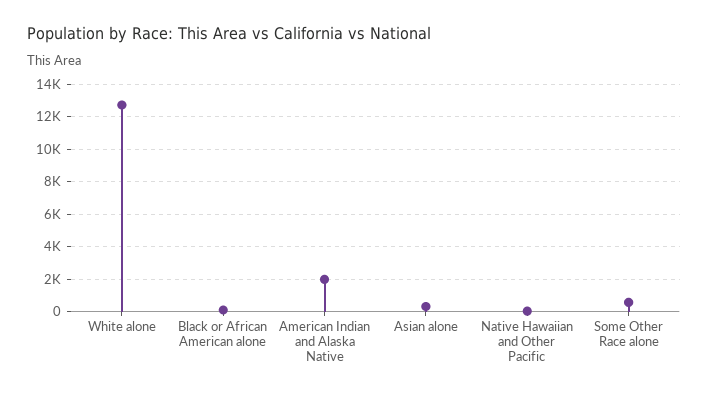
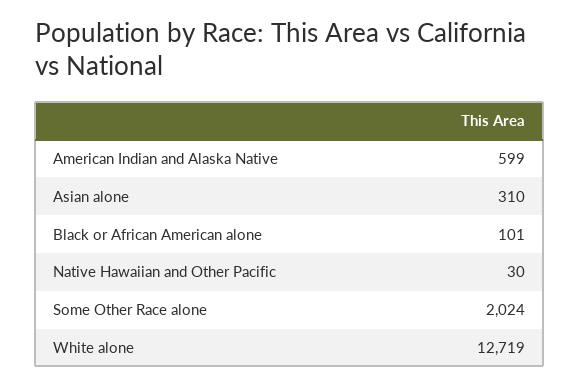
  {
    "White alone": 12719,
    "Black or African American alone": 101,
-   "American Indian and Alaska Native": 2000,
+   "American Indian and Alaska Native": 599,
    "Asian alone": 310,
    "Native Hawaiian and Other Pacific": 30,
-   "Some Other Race alone": 500
+   "Some Other Race alone": 2024
  }

